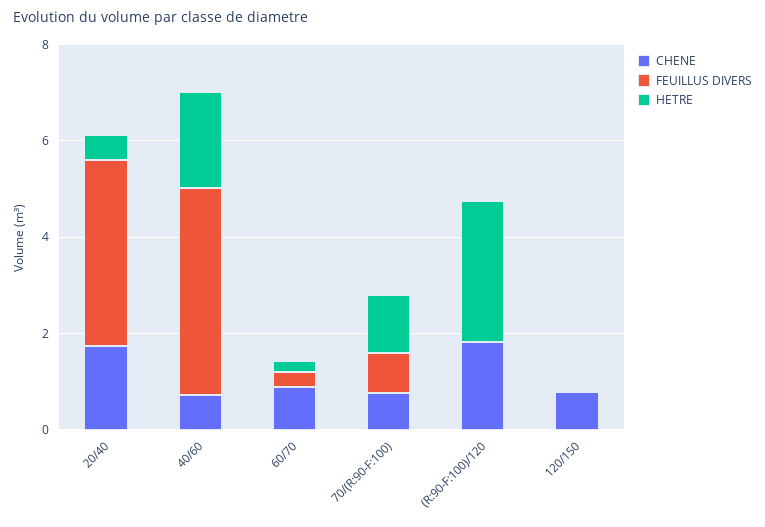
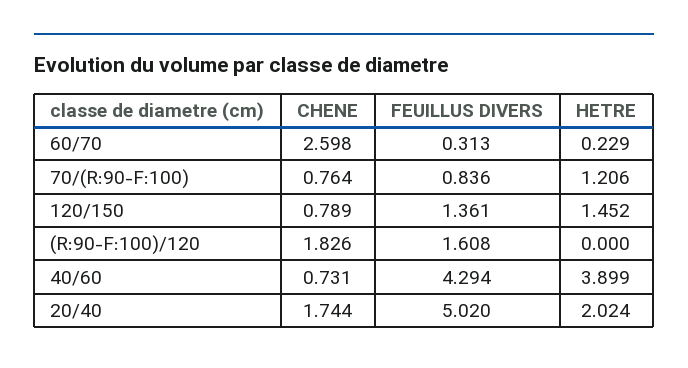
  {
    "CHENE": {
      "20/40": 1.744,
      "40/60": 0.731,
-     "60/70": 1,
+     "60/70": 2.598,
      "70/(R:90-F:100)": 0.764,
      "(R:90-F:100)/120": 1.826,
      "120/150": 0.789
    },
    "FEUILLUS DIVERS": {
-     "20/40": 4,
+     "20/40": 5.02,
      "40/60": 4.294,
      "60/70": 0.313,
      "70/(R:90-F:100)": 0.836,
-     "(R:90-F:100)/120": 0,
+     "(R:90-F:100)/120": 1.608,
-     "120/150": 0
+     "120/150": 1.361
    },
    "HETRE": {
-     "20/40": 0.5,
+     "20/40": 2.024,
-     "40/60": 2,
+     "40/60": 3.899,
      "60/70": 0.229,
      "70/(R:90-F:100)": 1.206,
-     "(R:90-F:100)/120": 3,
+     "(R:90-F:100)/120": 0,
-     "120/150": 0
+     "120/150": 1.452
    }
  }

